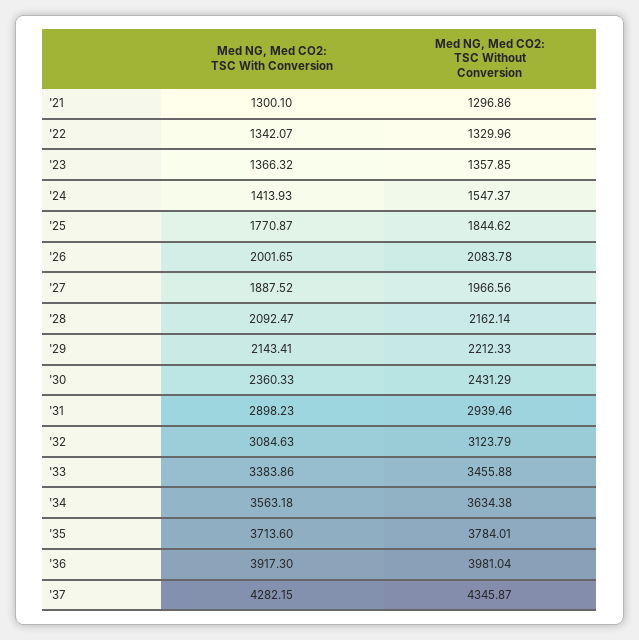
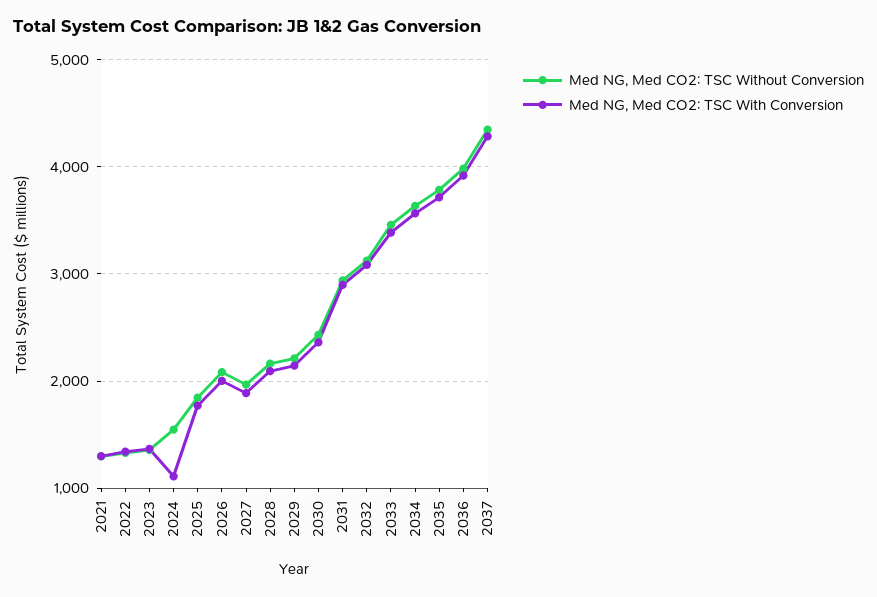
  {
    "Med NG, Med CO2: TSC With Conversion": {
      "'21": 1300.1,
      "'22": 1342.07,
      "'23": 1366.32,
-     "'24": 1413.93,
+     "'24": 1100,
      "'25": 1770.87,
      "'26": 2001.65,
      "'27": 1887.52,
      "'28": 2092.47,
      "'29": 2143.41,
      "'30": 2360.33,
      "'31": 2898.23,
      "'32": 3084.63,
      "'33": 3383.86,
      "'34": 3563.18,
      "'35": 3713.6,
      "'36": 3917.3,
      "'37": 4282.15
    },
    "Med NG, Med CO2: TSC Without Conversion": {
      "'21": 1296.86,
      "'22": 1329.96,
      "'23": 1357.85,
      "'24": 1547.37,
      "'25": 1844.62,
      "'26": 2083.78,
      "'27": 1966.56,
      "'28": 2162.14,
      "'29": 2212.33,
      "'30": 2431.29,
      "'31": 2939.46,
      "'32": 3123.79,
      "'33": 3455.88,
      "'34": 3634.38,
      "'35": 3784.01,
      "'36": 3981.04,
      "'37": 4345.87
    }
  }

